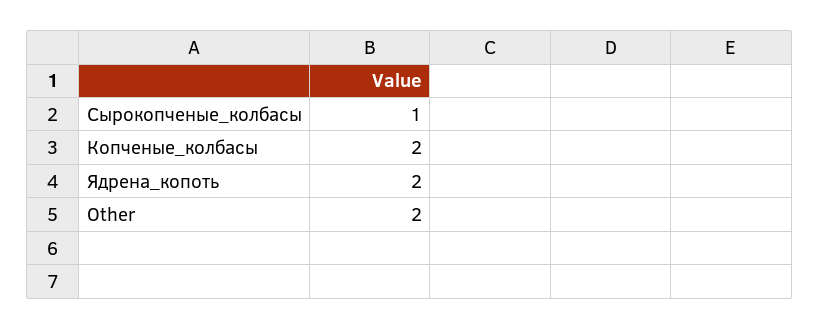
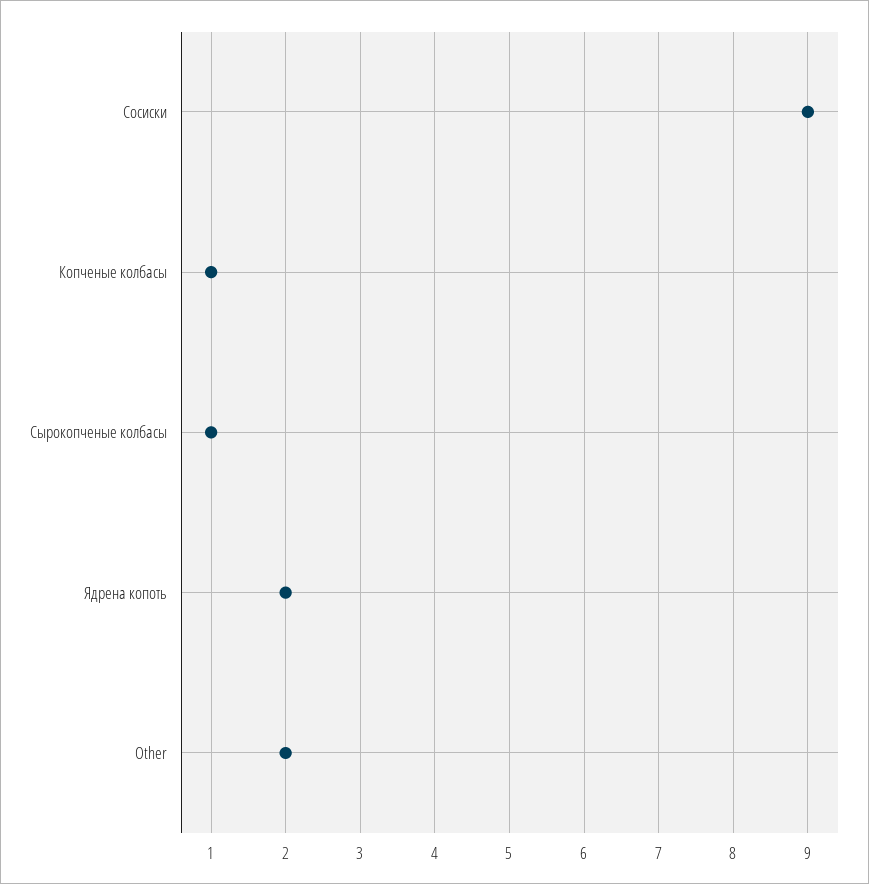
  {
    "Сырокопченые_колбасы": 1,
-   "Копченые_колбасы": 2,
+   "Копченые_колбасы": 1,
    "Ядрена_копоть": 2,
-   "Other": 2
+   "Other": 2,
+   "Сосиски": 9
  }

